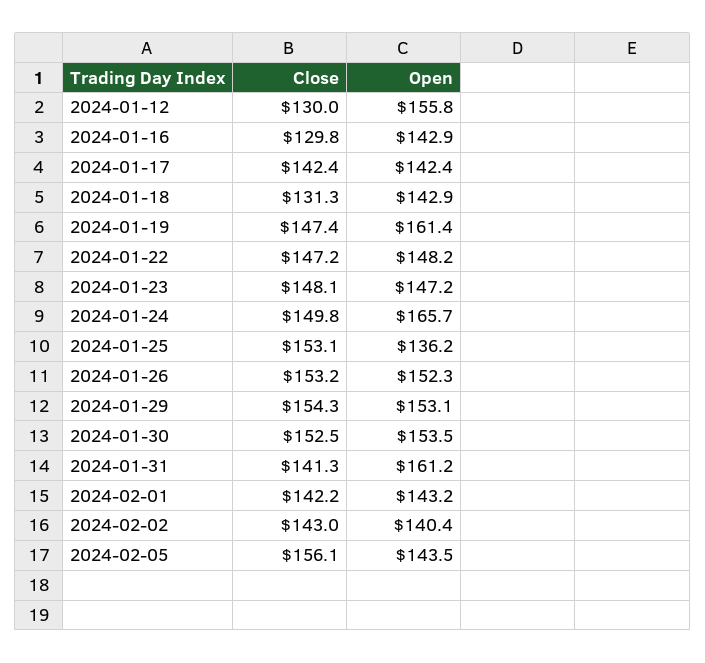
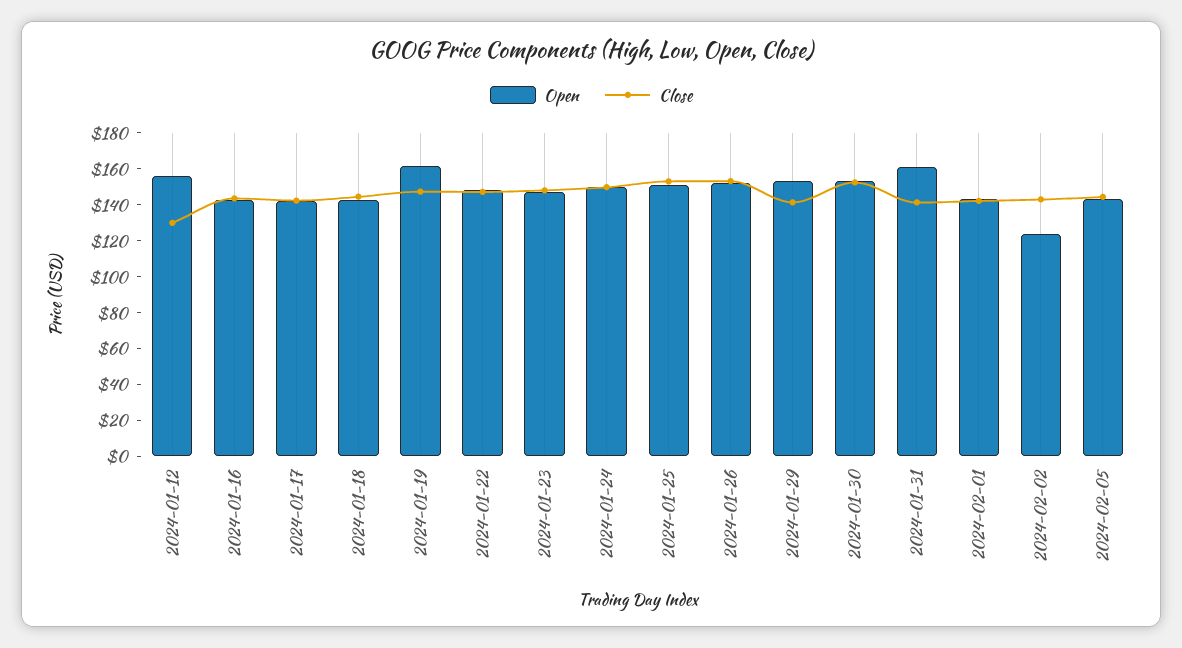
  {
    "Close": {
      "2024-01-12": 130,
-     "2024-01-16": 129.8,
+     "2024-01-16": 145,
      "2024-01-17": 142.4,
-     "2024-01-18": 131.3,
+     "2024-01-18": 145,
      "2024-01-19": 147.4,
      "2024-01-22": 147.2,
      "2024-01-23": 148.1,
      "2024-01-24": 149.8,
      "2024-01-25": 153.1,
      "2024-01-26": 153.2,
-     "2024-01-29": 154.3,
+     "2024-01-29": 140,
      "2024-01-30": 152.5,
      "2024-01-31": 141.3,
      "2024-02-01": 142.2,
      "2024-02-02": 143,
-     "2024-02-05": 156.1
+     "2024-02-05": 145
    },
    "Open": {
      "2024-01-12": 155.8,
      "2024-01-16": 142.9,
      "2024-01-17": 142.4,
      "2024-01-18": 142.9,
      "2024-01-19": 161.4,
      "2024-01-22": 148.2,
      "2024-01-23": 147.2,
-     "2024-01-24": 165.7,
+     "2024-01-24": 150,
-     "2024-01-25": 136.2,
+     "2024-01-25": 150,
      "2024-01-26": 152.3,
      "2024-01-29": 153.1,
      "2024-01-30": 153.5,
      "2024-01-31": 161.2,
      "2024-02-01": 143.2,
-     "2024-02-02": 140.4,
+     "2024-02-02": 125,
      "2024-02-05": 143.5
    }
  }

